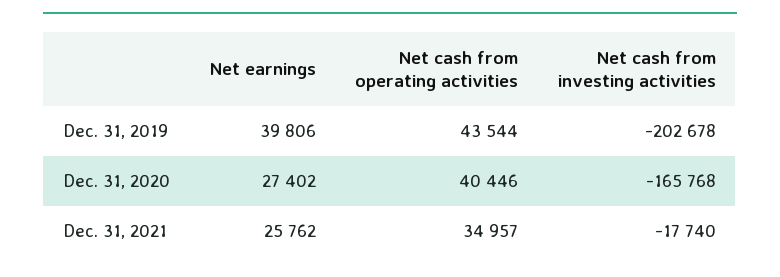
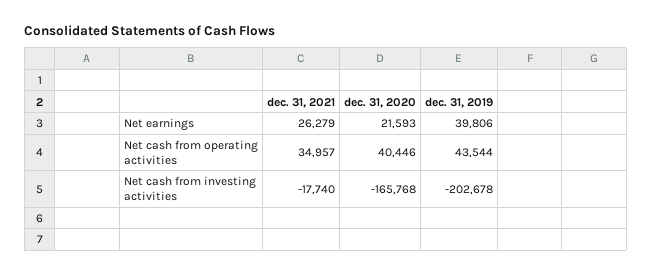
  {
    "Net earnings": {
      "Dec. 31, 2019": 39806,
-     "Dec. 31, 2020": 27402,
+     "Dec. 31, 2020": 21593,
-     "Dec. 31, 2021": 25762
+     "Dec. 31, 2021": 26279
    },
    "Net cash from operating activities": {
      "Dec. 31, 2019": 43544,
      "Dec. 31, 2020": 40446,
      "Dec. 31, 2021": 34957
    },
    "Net cash from investing activities": {
      "Dec. 31, 2019": -202678,
      "Dec. 31, 2020": -165768,
      "Dec. 31, 2021": -17740
    }
  }

